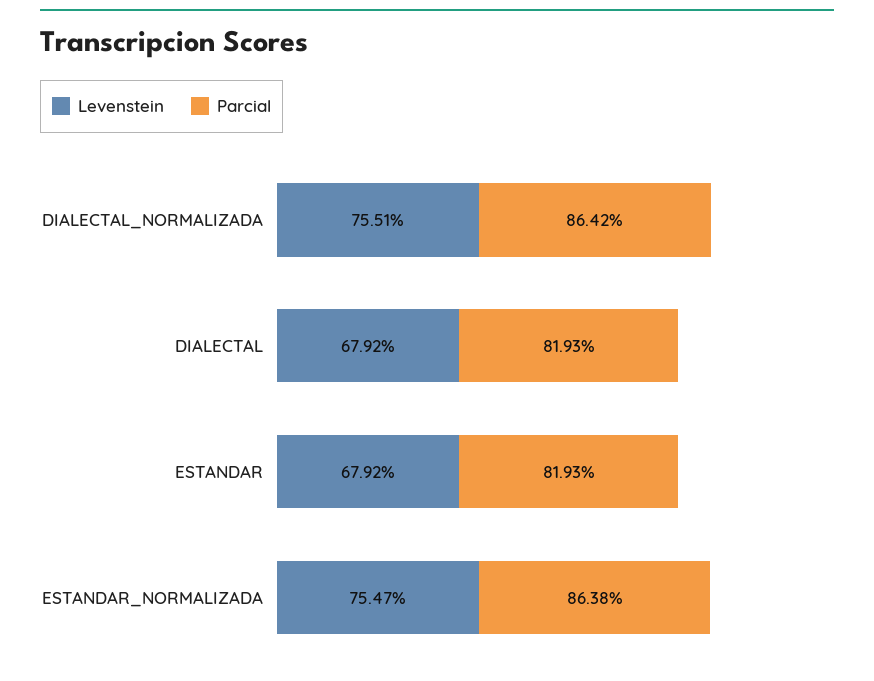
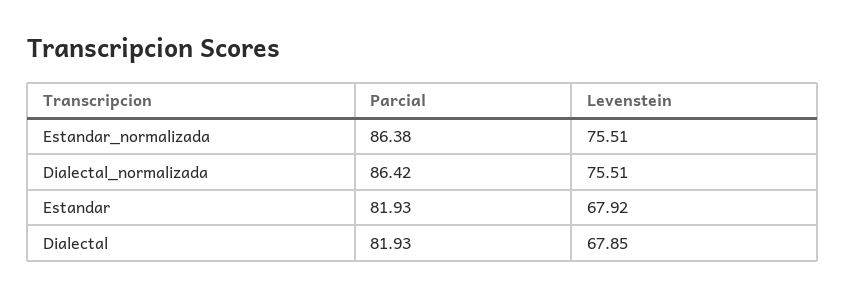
  {
    "Levenstein": {
      "DIALECTAL_NORMALIZADA": 75.51,
-     "DIALECTAL": 67.92,
+     "DIALECTAL": 67.85,
      "ESTANDAR": 67.92,
-     "ESTANDAR_NORMALIZADA": 75.47
+     "ESTANDAR_NORMALIZADA": 75.51
    },
    "Parcial": {
      "DIALECTAL_NORMALIZADA": 86.42,
      "DIALECTAL": 81.93,
      "ESTANDAR": 81.93,
      "ESTANDAR_NORMALIZADA": 86.38
    }
  }

